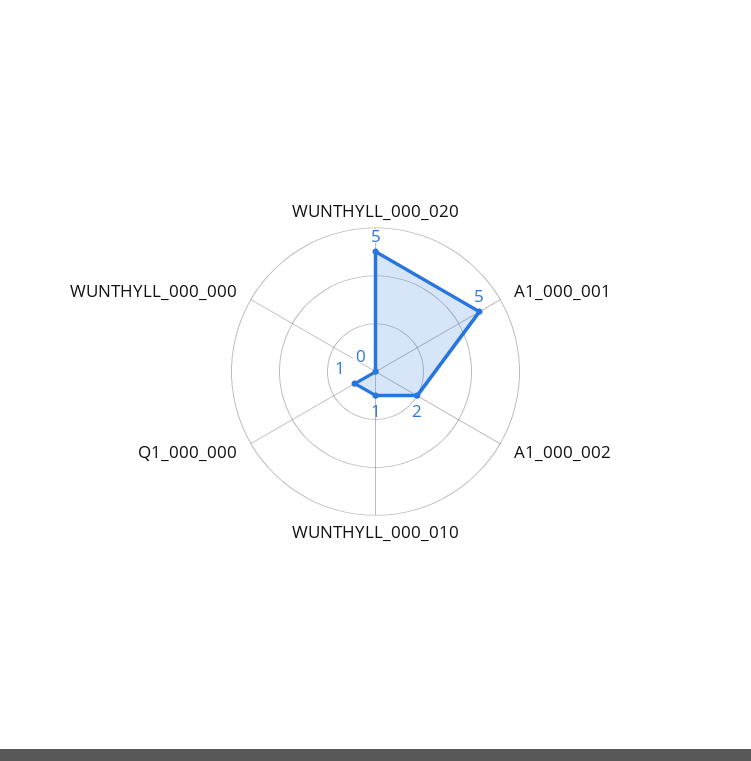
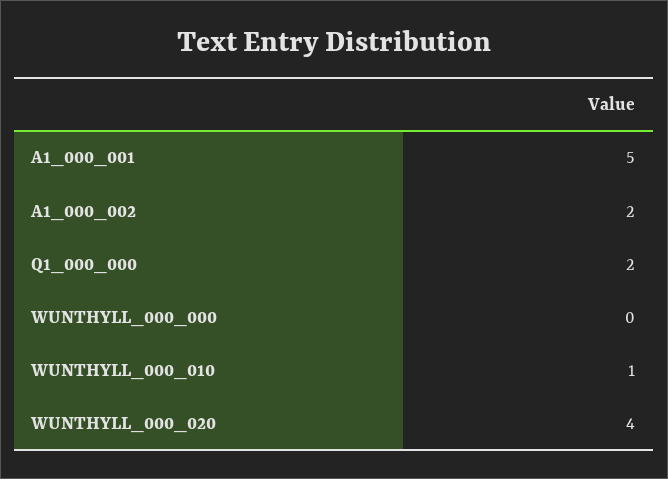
  {
-   "WUNTHYLL_000_020": 5,
+   "WUNTHYLL_000_020": 4,
    "A1_000_001": 5,
    "A1_000_002": 2,
    "WUNTHYLL_000_010": 1,
-   "Q1_000_000": 1,
+   "Q1_000_000": 2,
    "WUNTHYLL_000_000": 0
  }

